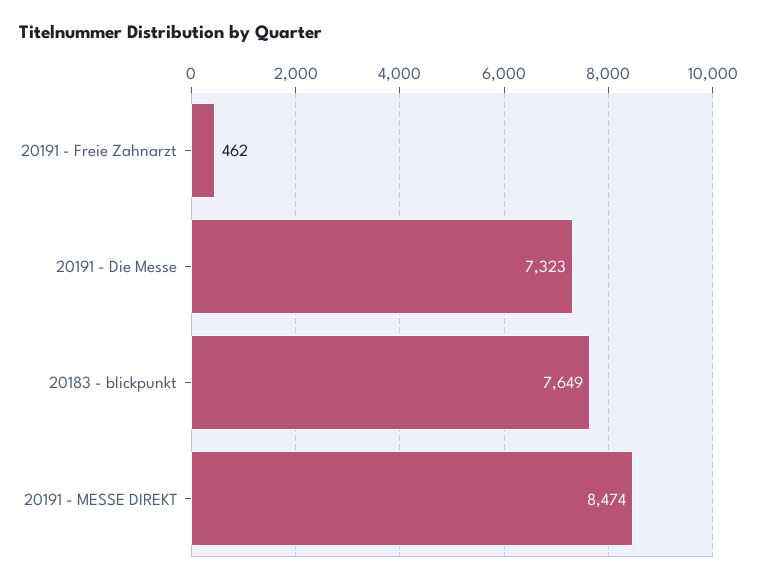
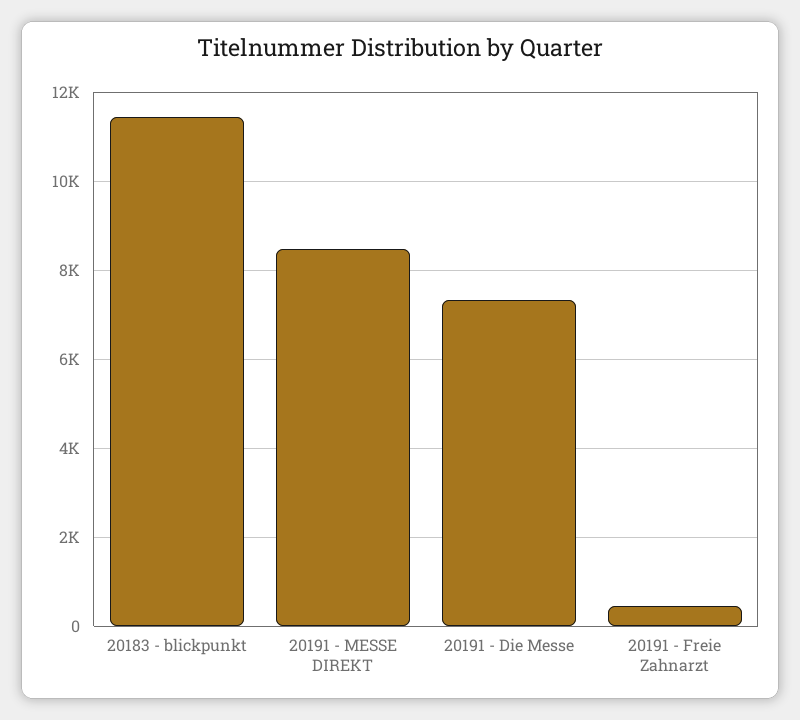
  {
    "20191 - Freie Zahnarzt": 462,
    "20191 - Die Messe": 7323,
-   "20183 - blickpunkt": 7649,
+   "20183 - blickpunkt": 11400,
    "20191 - MESSE DIREKT": 8474
  }

